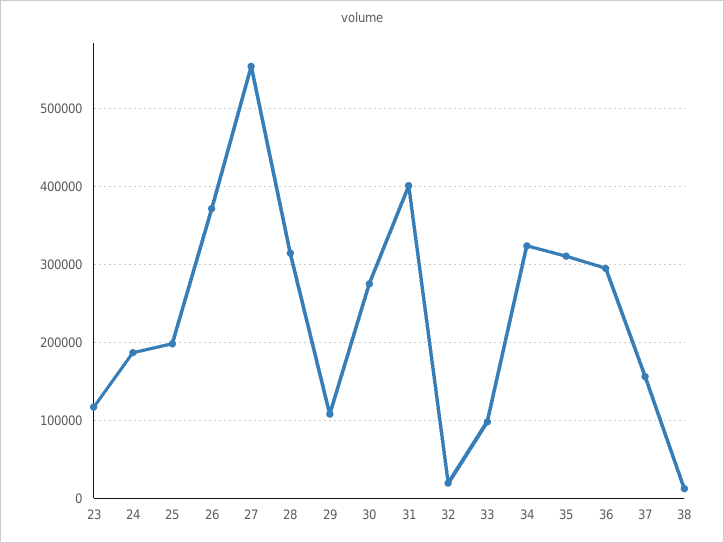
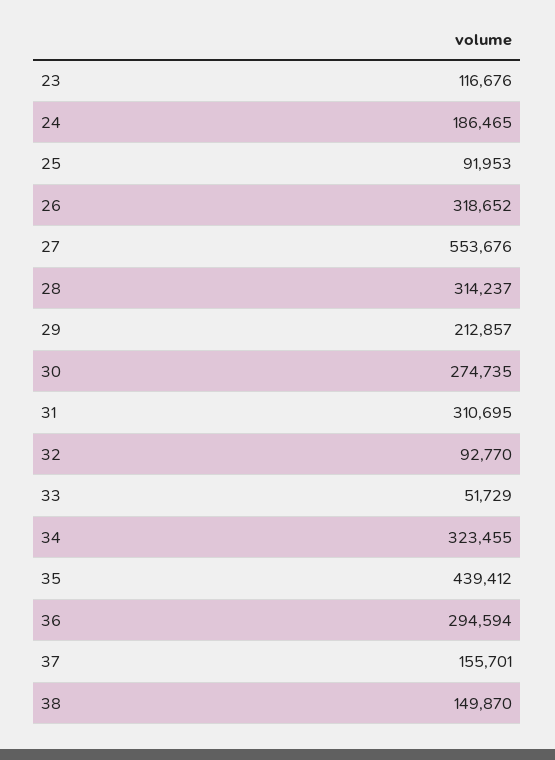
  {
    "23": 116676,
    "24": 186465,
-   "25": 200000,
+   "25": 91953,
-   "26": 370000,
+   "26": 318652,
    "27": 553676,
    "28": 314237,
-   "29": 110000,
+   "29": 212857,
    "30": 274735,
-   "31": 400000,
+   "31": 310695,
-   "32": 20000,
+   "32": 92770,
-   "33": 100000,
+   "33": 51729,
    "34": 323455,
-   "35": 310000,
+   "35": 439412,
    "36": 294594,
    "37": 155701,
-   "38": 10000
+   "38": 149870
  }

